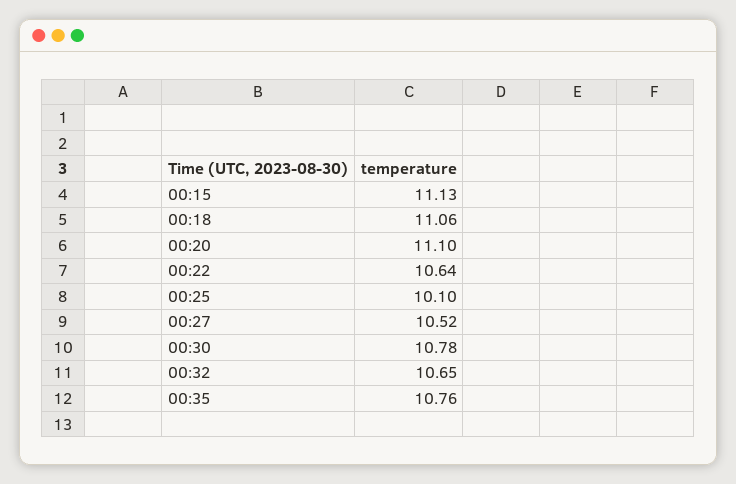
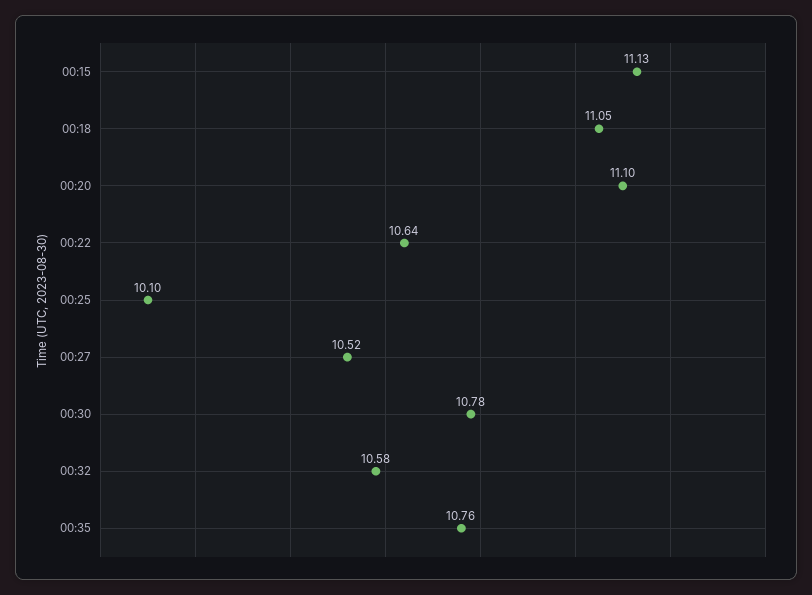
  {
    "00:15": 11.13,
-   "00:18": 11.06,
+   "00:18": 11.05,
    "00:20": 11.1,
    "00:22": 10.64,
    "00:25": 10.1,
    "00:27": 10.52,
    "00:30": 10.78,
-   "00:32": 10.65,
+   "00:32": 10.58,
    "00:35": 10.76
  }

